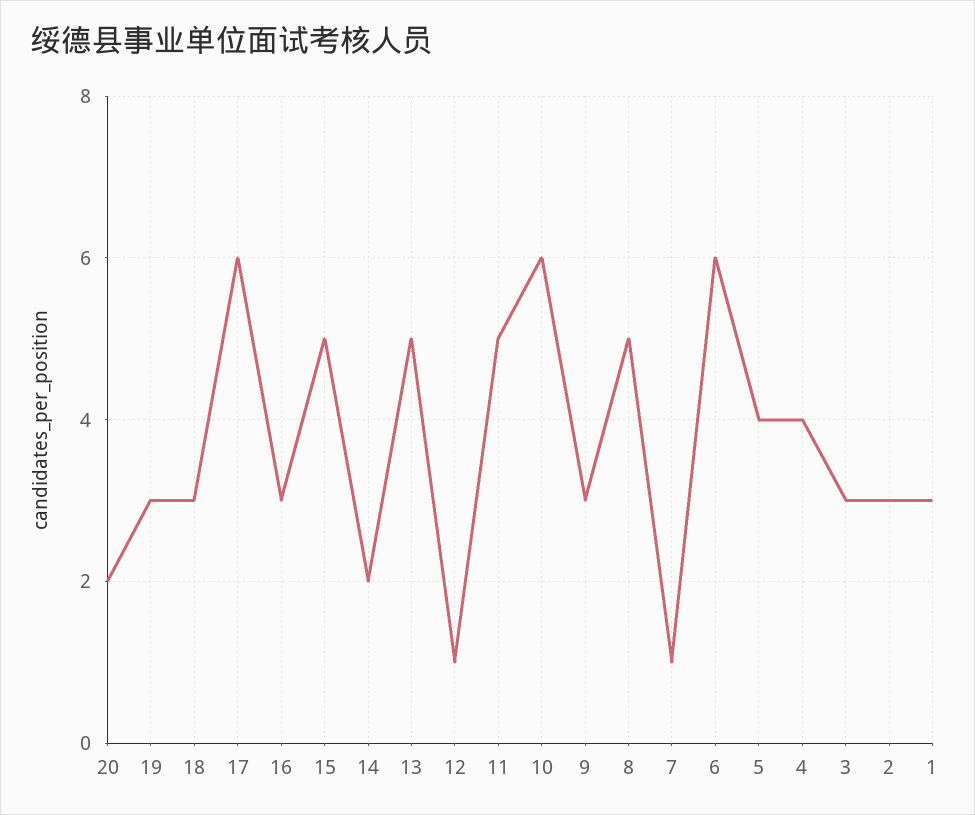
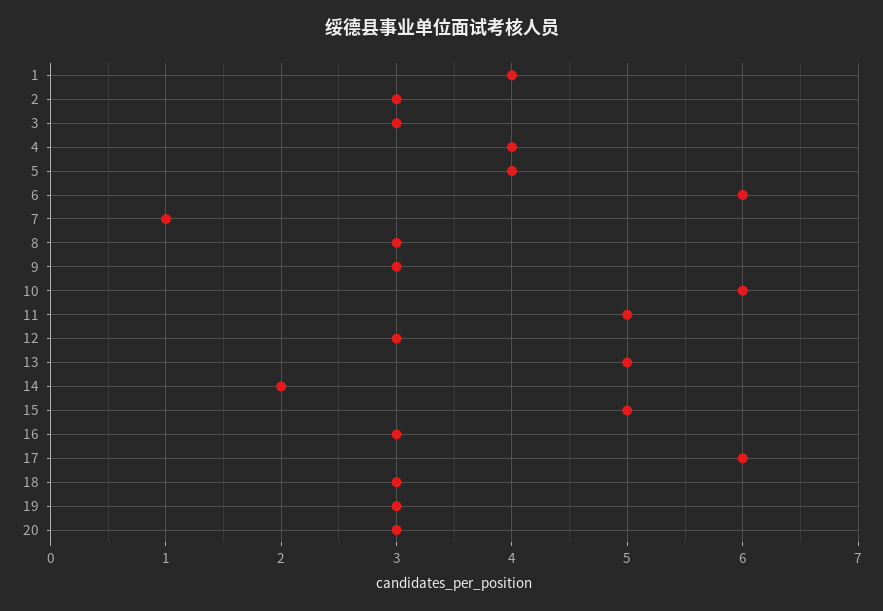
  {
-   "20": 2,
+   "20": 3,
    "19": 3,
    "18": 3,
    "17": 6,
    "16": 3,
    "15": 5,
    "14": 2,
    "13": 5,
-   "12": 1,
+   "12": 3,
    "11": 5,
    "10": 6,
    "9": 3,
-   "8": 5,
+   "8": 3,
    "7": 1,
    "6": 6,
    "5": 4,
    "4": 4,
    "3": 3,
    "2": 3,
-   "1": 3
+   "1": 4
  }

